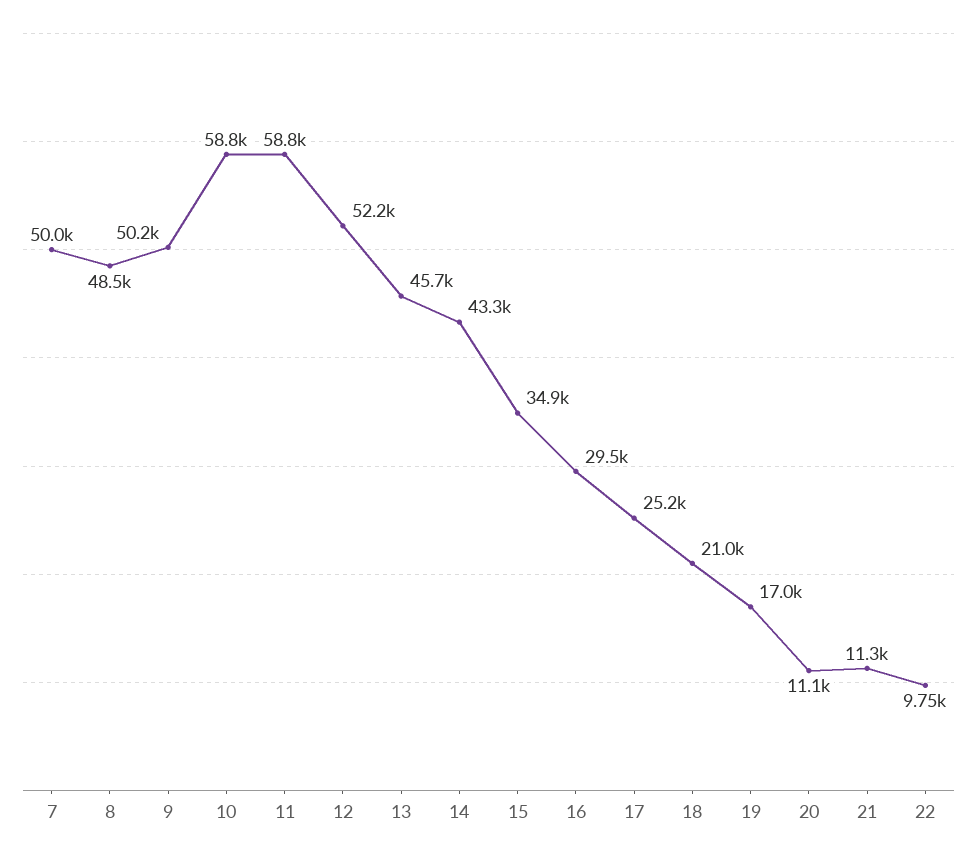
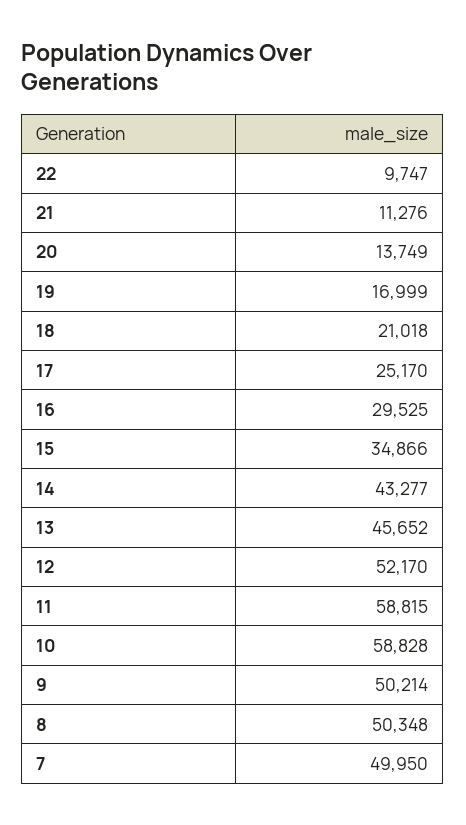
  {
    "7": 49950,
-   "8": 48500,
+   "8": 50348,
    "9": 50214,
    "10": 58828,
    "11": 58815,
    "12": 52170,
    "13": 45652,
    "14": 43277,
    "15": 34866,
    "16": 29525,
    "17": 25170,
    "18": 21018,
    "19": 16999,
-   "20": 11100,
+   "20": 13749,
    "21": 11276,
    "22": 9747
  }

